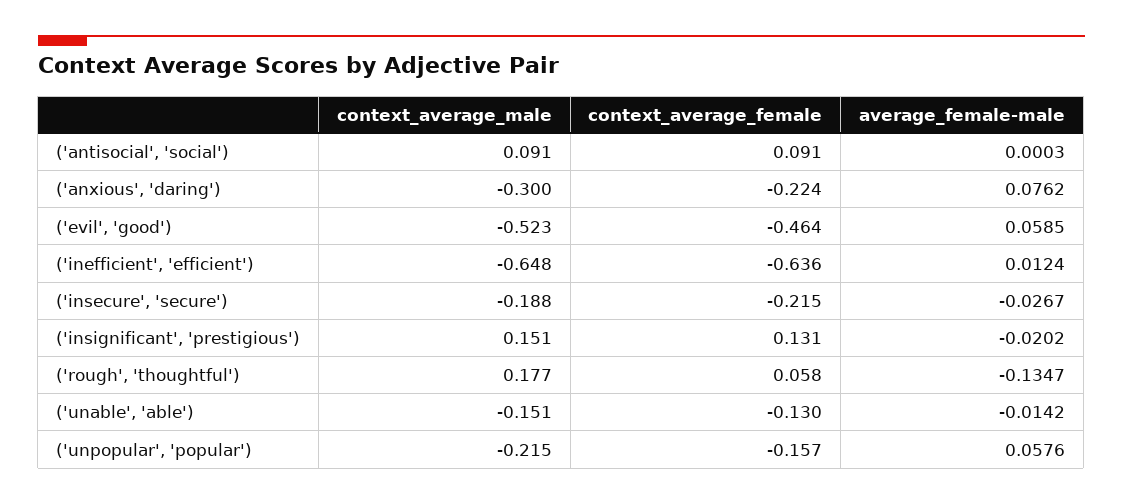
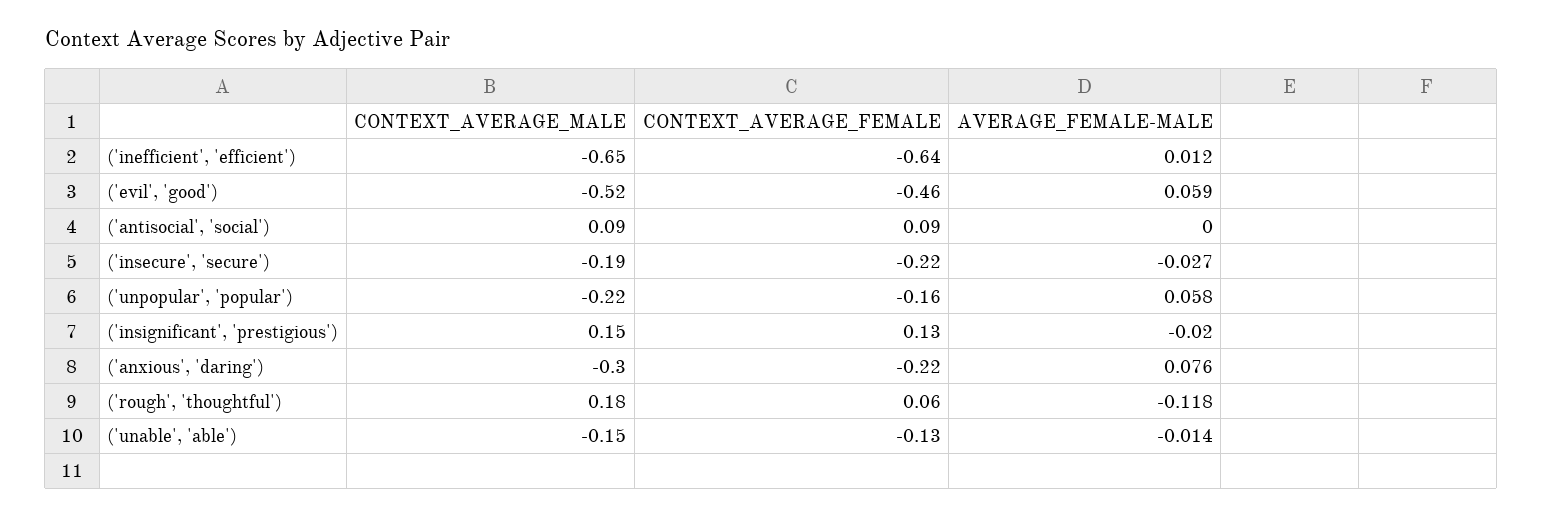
  {
    "context_average_male": {
      "('antisocial', 'social')": 0.091,
      "('anxious', 'daring')": -0.3,
      "('evil', 'good')": -0.523,
      "('inefficient', 'efficient')": -0.648,
      "('insecure', 'secure')": -0.188,
      "('insignificant', 'prestigious')": 0.151,
      "('rough', 'thoughtful')": 0.177,
      "('unable', 'able')": -0.151,
      "('unpopular', 'popular')": -0.215
    },
    "context_average_female": {
      "('antisocial', 'social')": 0.091,
      "('anxious', 'daring')": -0.224,
      "('evil', 'good')": -0.464,
      "('inefficient', 'efficient')": -0.636,
      "('insecure', 'secure')": -0.215,
      "('insignificant', 'prestigious')": 0.131,
      "('rough', 'thoughtful')": 0.058,
      "('unable', 'able')": -0.13,
      "('unpopular', 'popular')": -0.157
    },
    "average_female-male": {
      "('antisocial', 'social')": 0.0003,
      "('anxious', 'daring')": 0.0762,
      "('evil', 'good')": 0.0585,
      "('inefficient', 'efficient')": 0.0124,
      "('insecure', 'secure')": -0.0267,
      "('insignificant', 'prestigious')": -0.0202,
-     "('rough', 'thoughtful')": -0.1347,
+     "('rough', 'thoughtful')": -0.118,
      "('unable', 'able')": -0.0142,
      "('unpopular', 'popular')": 0.0576
    }
  }

